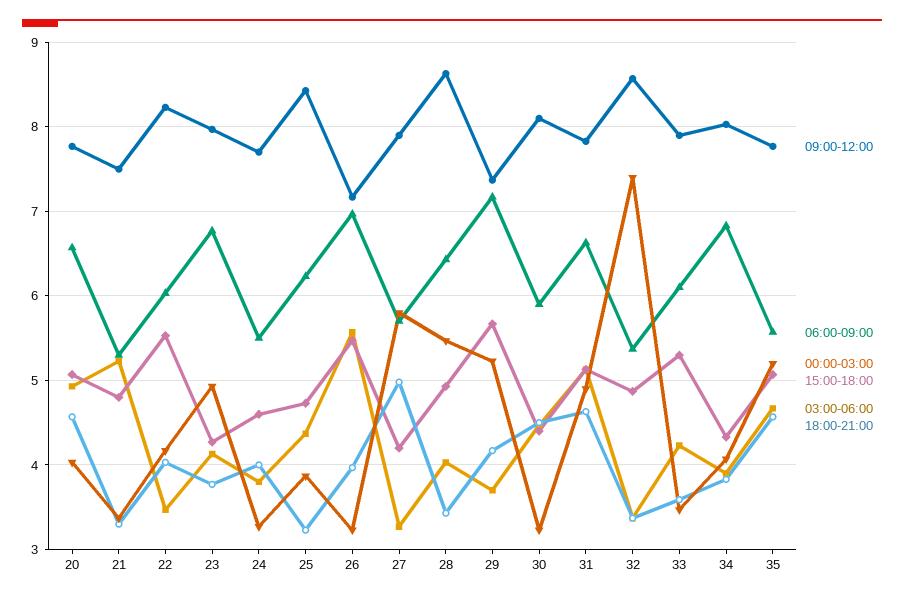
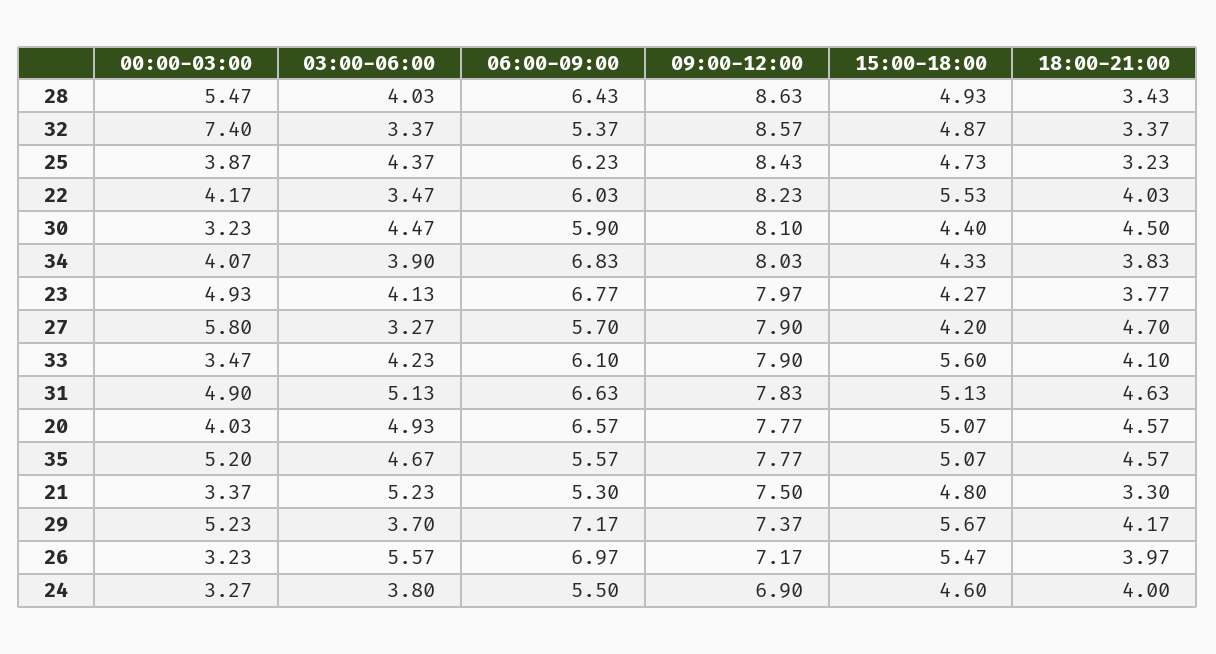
  {
    "09:00-12:00": {
      "20": 7.77,
      "21": 7.5,
      "22": 8.23,
      "23": 7.97,
-     "24": 7.7,
+     "24": 6.9,
      "25": 8.43,
      "26": 7.17,
      "27": 7.9,
      "28": 8.63,
      "29": 7.37,
      "30": 8.1,
      "31": 7.83,
      "32": 8.57,
      "33": 7.9,
      "34": 8.03,
      "35": 7.77
    },
    "06:00-09:00": {
      "20": 6.57,
      "21": 5.3,
      "22": 6.03,
      "23": 6.77,
      "24": 5.5,
      "25": 6.23,
      "26": 6.97,
      "27": 5.7,
      "28": 6.43,
      "29": 7.17,
      "30": 5.9,
      "31": 6.63,
      "32": 5.37,
      "33": 6.1,
      "34": 6.83,
      "35": 5.57
    },
    "00:00-03:00": {
      "20": 4.03,
      "21": 3.37,
      "22": 4.17,
      "23": 4.93,
      "24": 3.27,
      "25": 3.87,
      "26": 3.23,
      "27": 5.8,
      "28": 5.47,
      "29": 5.23,
      "30": 3.23,
      "31": 4.9,
      "32": 7.4,
      "33": 3.47,
      "34": 4.07,
      "35": 5.2
    },
    "15:00-18:00": {
      "20": 5.07,
      "21": 4.8,
      "22": 5.53,
      "23": 4.27,
      "24": 4.6,
      "25": 4.73,
      "26": 5.47,
      "27": 4.2,
      "28": 4.93,
      "29": 5.67,
      "30": 4.4,
      "31": 5.13,
      "32": 4.87,
-     "33": 5.3,
+     "33": 5.6,
      "34": 4.33,
      "35": 5.07
    },
    "03:00-06:00": {
      "20": 4.93,
      "21": 5.23,
      "22": 3.47,
      "23": 4.13,
      "24": 3.8,
      "25": 4.37,
      "26": 5.57,
      "27": 3.27,
      "28": 4.03,
      "29": 3.7,
      "30": 4.47,
      "31": 5.13,
      "32": 3.37,
      "33": 4.23,
      "34": 3.9,
      "35": 4.67
    },
    "18:00-21:00": {
      "20": 4.57,
      "21": 3.3,
      "22": 4.03,
      "23": 3.77,
      "24": 4,
      "25": 3.23,
      "26": 3.97,
-     "27": 5,
+     "27": 4.7,
      "28": 3.43,
      "29": 4.17,
      "30": 4.5,
      "31": 4.63,
      "32": 3.37,
-     "33": 3.6,
+     "33": 4.1,
      "34": 3.83,
      "35": 4.57
    }
  }

